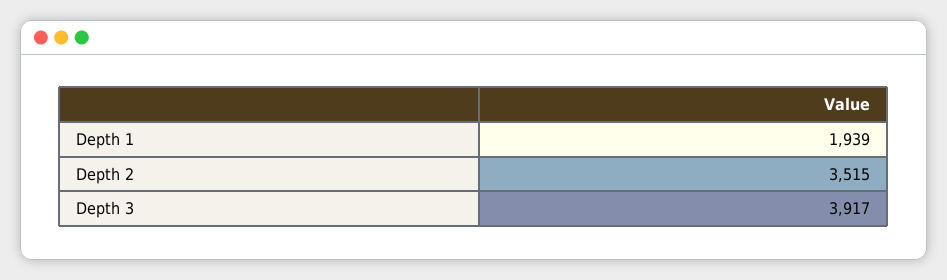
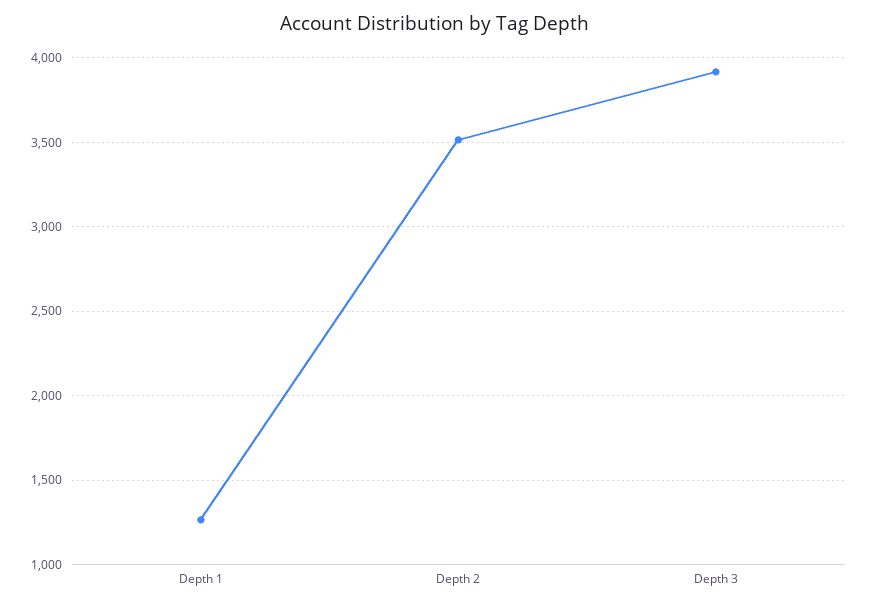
  {
-   "Depth 1": 1939,
+   "Depth 1": 1250,
    "Depth 2": 3515,
    "Depth 3": 3917
  }

